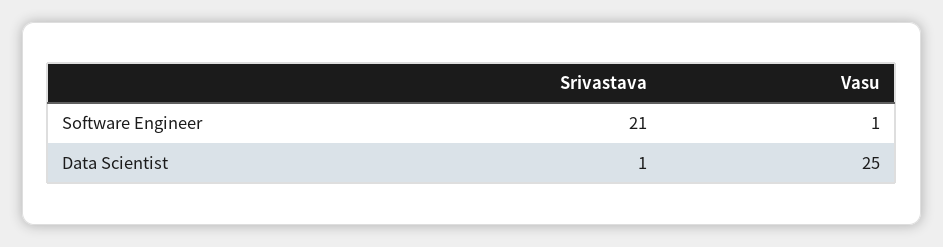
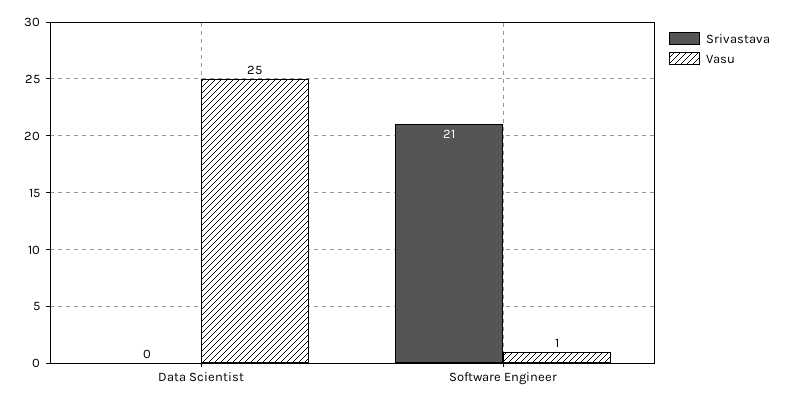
  {
    "Srivastava": {
      "Software Engineer": 21,
-     "Data Scientist": 1
+     "Data Scientist": 0
    },
    "Vasu": {
      "Software Engineer": 1,
      "Data Scientist": 25
    }
  }

